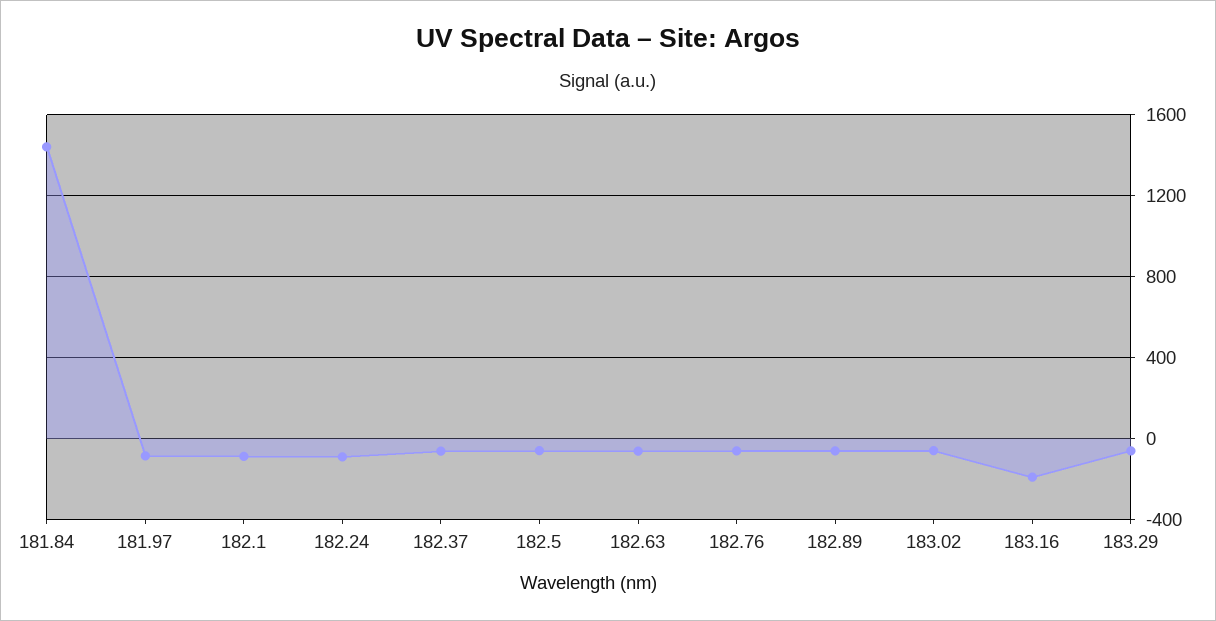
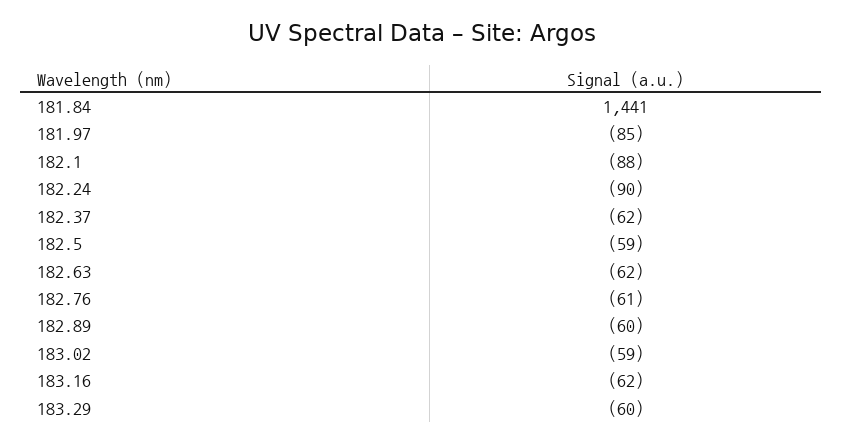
  {
    "181.84": 1441,
    "181.97": -85,
    "182.1": -88,
    "182.24": -90,
    "182.37": -62,
    "182.5": -59,
    "182.63": -62,
    "182.76": -61,
    "182.89": -60,
    "183.02": -59,
-   "183.16": -200,
+   "183.16": -62,
    "183.29": -60
  }

